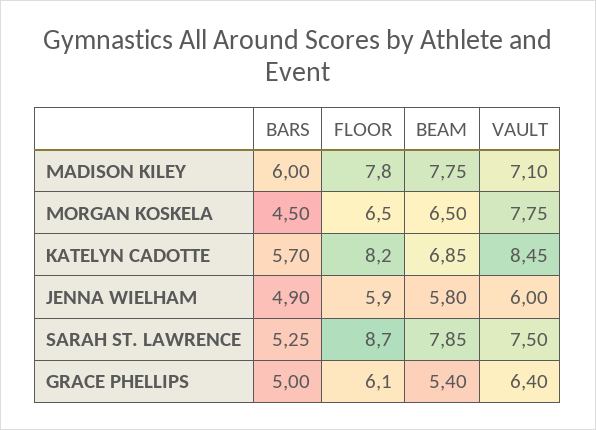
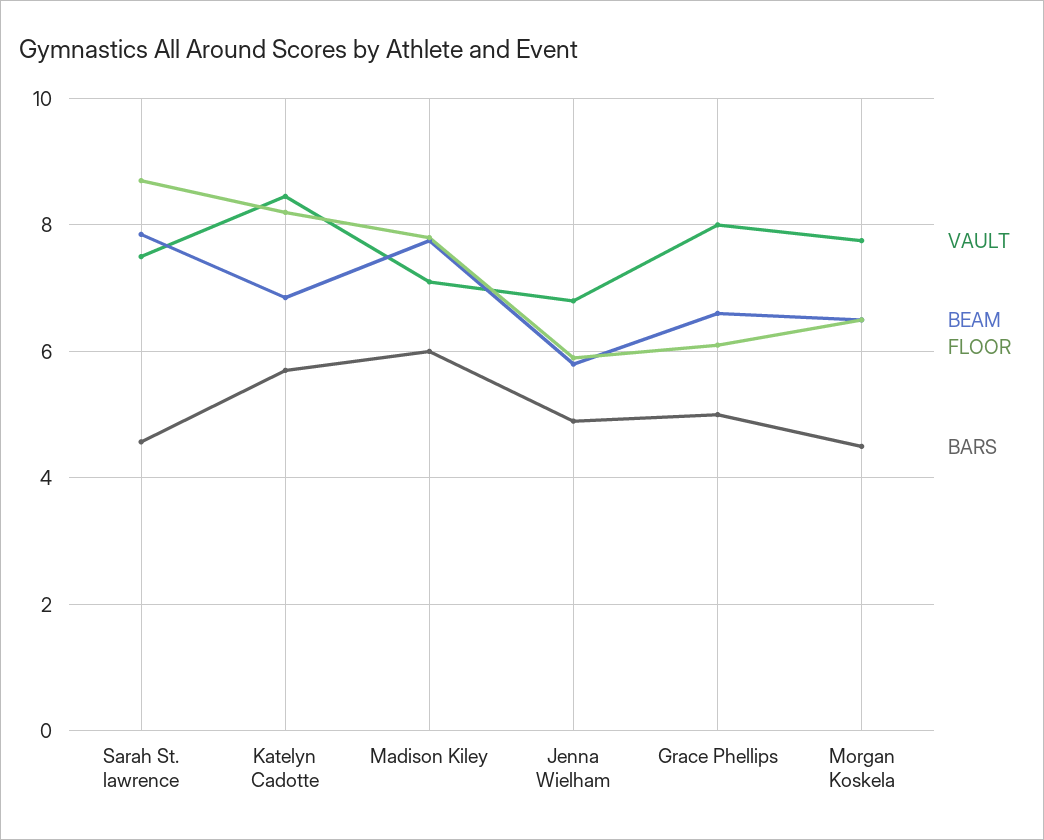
  {
    "BARS": {
      "MADISON KILEY": 6,
      "MORGAN KOSKELA": 4.5,
      "KATELYN CADOTTE": 5.7,
      "JENNA WIELHAM": 4.9,
-     "SARAH ST. LAWRENCE": 5.25,
+     "SARAH ST. LAWRENCE": 4.6,
      "GRACE PHELLIPS": 5
    },
    "FLOOR": {
      "MADISON KILEY": 7.8,
      "MORGAN KOSKELA": 6.5,
      "KATELYN CADOTTE": 8.2,
      "JENNA WIELHAM": 5.9,
      "SARAH ST. LAWRENCE": 8.7,
      "GRACE PHELLIPS": 6.1
    },
    "BEAM": {
      "MADISON KILEY": 7.75,
      "MORGAN KOSKELA": 6.5,
      "KATELYN CADOTTE": 6.85,
      "JENNA WIELHAM": 5.8,
      "SARAH ST. LAWRENCE": 7.85,
-     "GRACE PHELLIPS": 5.4
+     "GRACE PHELLIPS": 6.6
    },
    "VAULT": {
      "MADISON KILEY": 7.1,
      "MORGAN KOSKELA": 7.75,
      "KATELYN CADOTTE": 8.45,
-     "JENNA WIELHAM": 6,
+     "JENNA WIELHAM": 6.8,
      "SARAH ST. LAWRENCE": 7.5,
-     "GRACE PHELLIPS": 6.4
+     "GRACE PHELLIPS": 8
    }
  }

